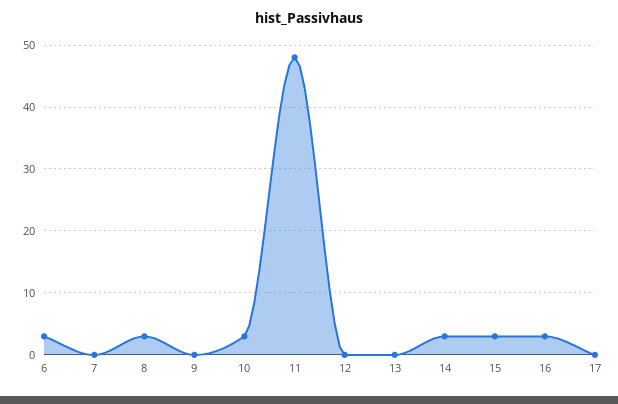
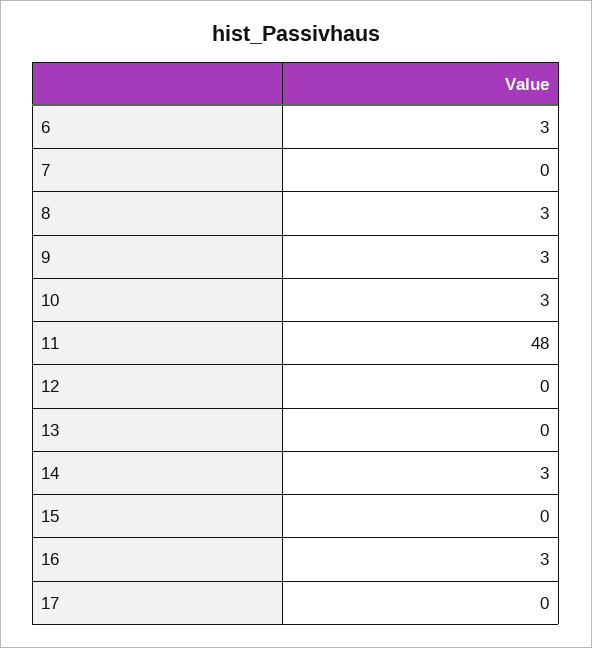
  {
    "6": 3,
    "7": 0,
    "8": 3,
-   "9": 0,
+   "9": 3,
    "10": 3,
    "11": 48,
    "12": 0,
    "13": 0,
    "14": 3,
-   "15": 3,
+   "15": 0,
    "16": 3,
    "17": 0
  }

